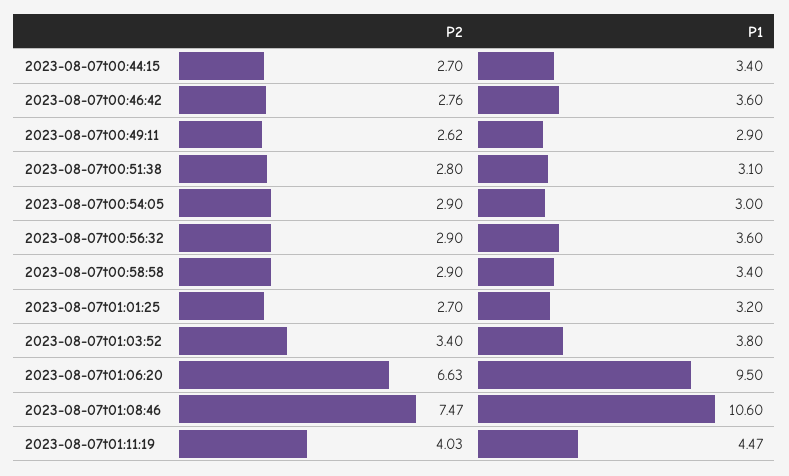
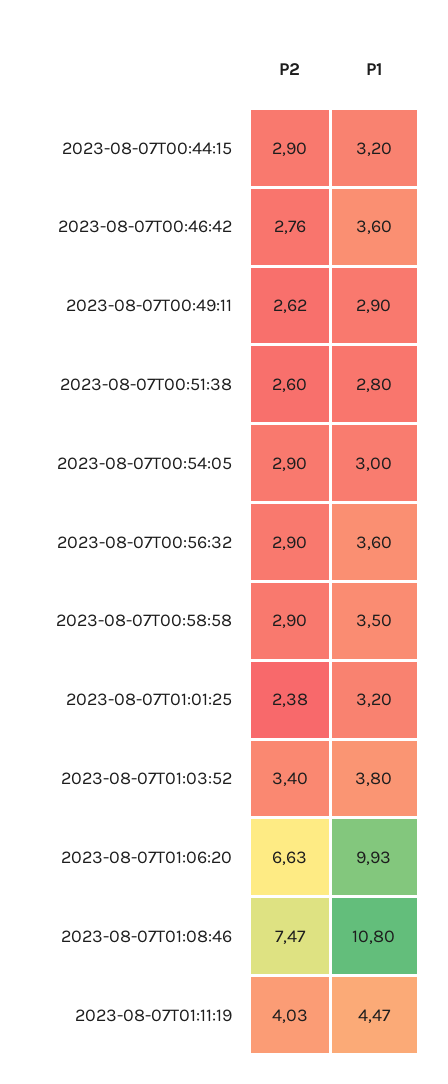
  {
    "P2": {
-     "2023-08-07t00:44:15": 2.7,
+     "2023-08-07t00:44:15": 2.9,
      "2023-08-07t00:46:42": 2.76,
      "2023-08-07t00:49:11": 2.62,
-     "2023-08-07t00:51:38": 2.8,
+     "2023-08-07t00:51:38": 2.6,
      "2023-08-07t00:54:05": 2.9,
      "2023-08-07t00:56:32": 2.9,
      "2023-08-07t00:58:58": 2.9,
-     "2023-08-07t01:01:25": 2.7,
+     "2023-08-07t01:01:25": 2.38,
      "2023-08-07t01:03:52": 3.4,
      "2023-08-07t01:06:20": 6.63,
      "2023-08-07t01:08:46": 7.47,
      "2023-08-07t01:11:19": 4.03
    },
    "P1": {
-     "2023-08-07t00:44:15": 3.4,
+     "2023-08-07t00:44:15": 3.2,
      "2023-08-07t00:46:42": 3.6,
      "2023-08-07t00:49:11": 2.9,
-     "2023-08-07t00:51:38": 3.1,
+     "2023-08-07t00:51:38": 2.8,
      "2023-08-07t00:54:05": 3,
      "2023-08-07t00:56:32": 3.6,
-     "2023-08-07t00:58:58": 3.4,
+     "2023-08-07t00:58:58": 3.5,
      "2023-08-07t01:01:25": 3.2,
      "2023-08-07t01:03:52": 3.8,
-     "2023-08-07t01:06:20": 9.5,
+     "2023-08-07t01:06:20": 9.93,
-     "2023-08-07t01:08:46": 10.6,
+     "2023-08-07t01:08:46": 10.8,
      "2023-08-07t01:11:19": 4.47
    }
  }

